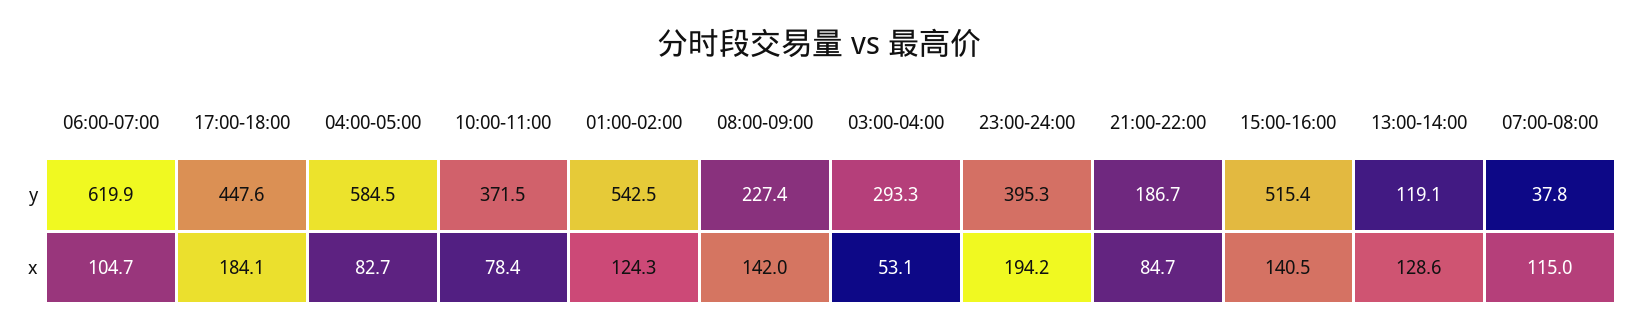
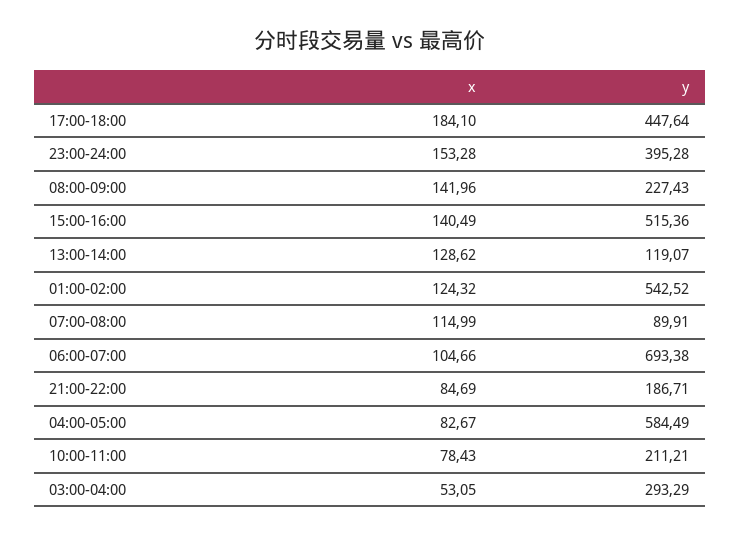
  {
    "06:00-07:00": {
-     "y": 619.9,
+     "y": 693.38,
      "x": 104.66
    },
    "17:00-18:00": {
      "y": 447.64,
      "x": 184.1
    },
    "04:00-05:00": {
      "y": 584.49,
      "x": 82.67
    },
    "10:00-11:00": {
-     "y": 371.5,
+     "y": 211.21,
      "x": 78.43
    },
    "01:00-02:00": {
      "y": 542.52,
      "x": 124.32
    },
    "08:00-09:00": {
      "y": 227.43,
      "x": 141.96
    },
    "03:00-04:00": {
      "y": 293.29,
      "x": 53.05
    },
    "23:00-24:00": {
      "y": 395.28,
-     "x": 194.2
+     "x": 153.28
    },
    "21:00-22:00": {
      "y": 186.71,
      "x": 84.69
    },
    "15:00-16:00": {
      "y": 515.36,
      "x": 140.49
    },
    "13:00-14:00": {
      "y": 119.07,
      "x": 128.62
    },
    "07:00-08:00": {
-     "y": 37.8,
+     "y": 89.91,
      "x": 114.99
    }
  }

